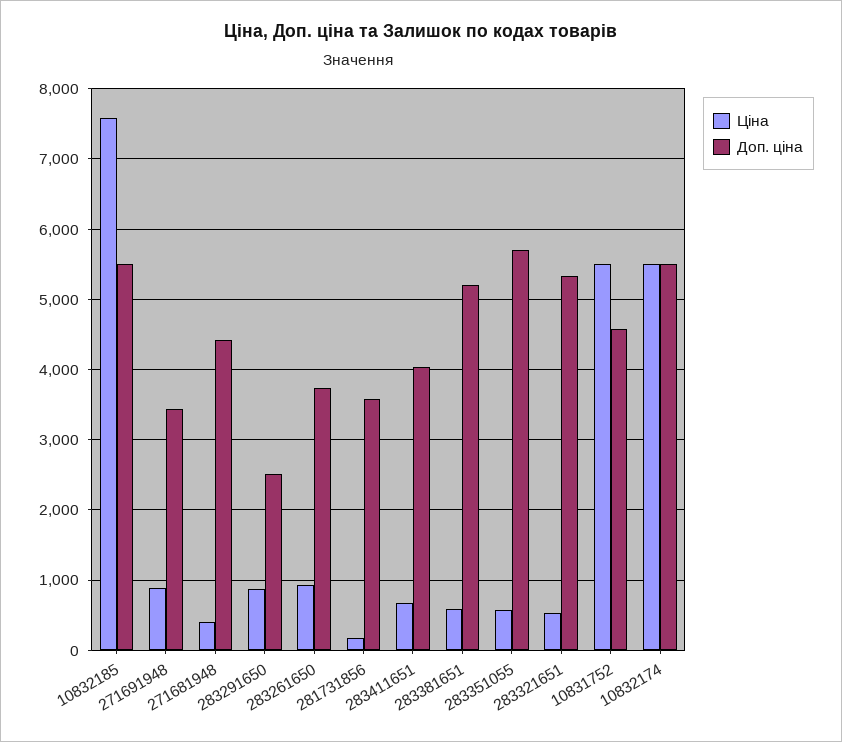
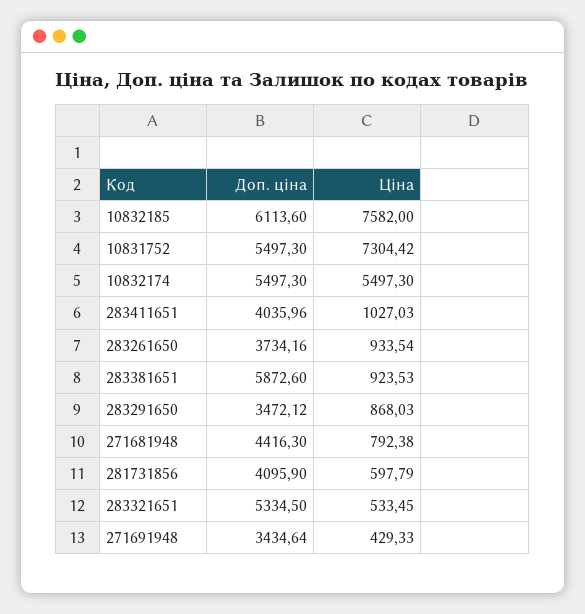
  {
    "Ціна": {
      "10832185": 7582,
-     "271691948": 900,
+     "271691948": 429.33,
-     "271681948": 400,
+     "271681948": 792.38,
      "283291650": 868.03,
      "283261650": 933.54,
-     "281731856": 200,
+     "281731856": 597.79,
-     "283411651": 700,
+     "283411651": 1027.03,
-     "283381651": 600,
+     "283381651": 923.53,
-     "283351055": 600,
      "283321651": 533.45,
-     "10831752": 5500,
+     "10831752": 7304.42,
      "10832174": 5497.3
    },
    "Доп. ціна": {
-     "10832185": 5500,
+     "10832185": 6113.6,
      "271691948": 3434.64,
      "271681948": 4416.3,
-     "283291650": 2500,
+     "283291650": 3472.12,
      "283261650": 3734.16,
-     "281731856": 3600,
+     "281731856": 4095.9,
      "283411651": 4035.96,
-     "283381651": 5200,
+     "283381651": 5872.6,
-     "283351055": 5700,
      "283321651": 5334.5,
-     "10831752": 4600,
+     "10831752": 5497.3,
      "10832174": 5497.3
    }
  }

